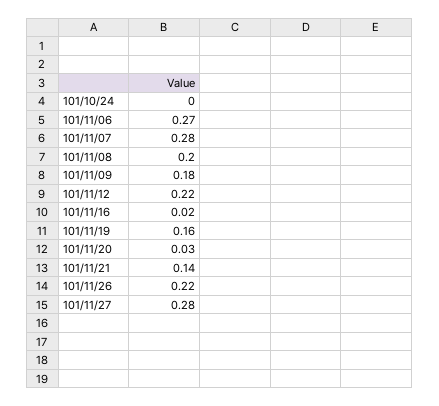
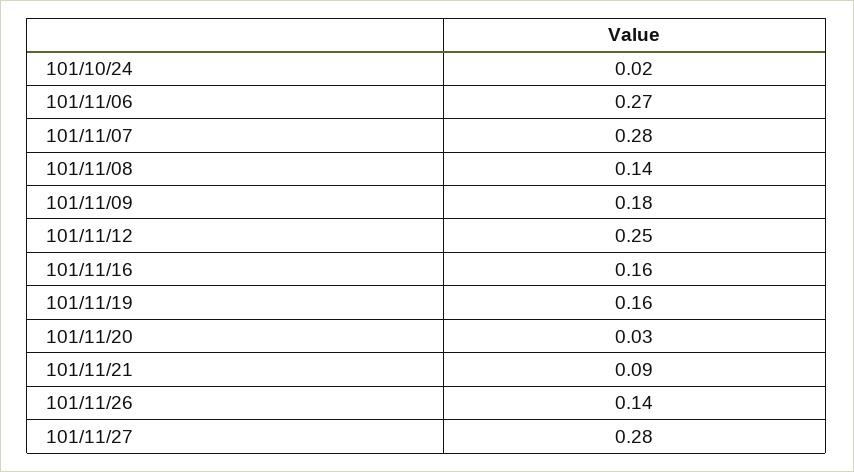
  {
-   "101/10/24": 0,
+   "101/10/24": 0.02,
    "101/11/06": 0.27,
    "101/11/07": 0.28,
-   "101/11/08": 0.2,
+   "101/11/08": 0.14,
    "101/11/09": 0.18,
-   "101/11/12": 0.22,
+   "101/11/12": 0.25,
-   "101/11/16": 0.02,
+   "101/11/16": 0.16,
    "101/11/19": 0.16,
    "101/11/20": 0.03,
-   "101/11/21": 0.14,
+   "101/11/21": 0.09,
-   "101/11/26": 0.22,
+   "101/11/26": 0.14,
    "101/11/27": 0.28
  }

